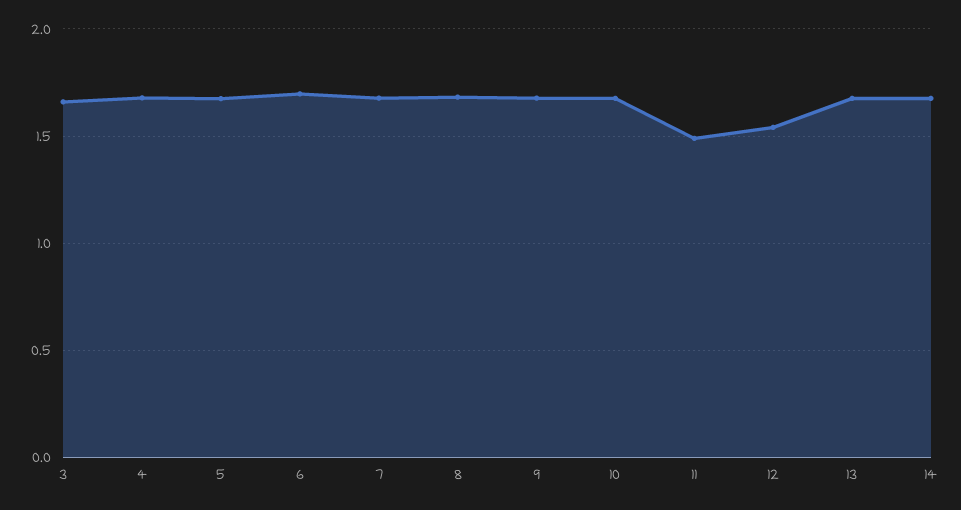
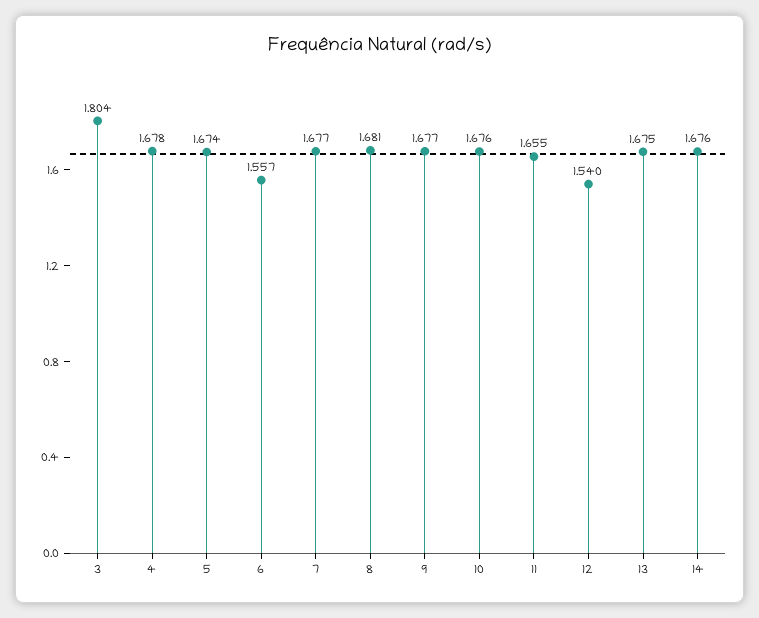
  {
-   "3": 1.65,
+   "3": 1.804,
    "4": 1.678,
    "5": 1.674,
-   "6": 1.7,
+   "6": 1.557,
    "7": 1.677,
    "8": 1.681,
    "9": 1.677,
    "10": 1.676,
-   "11": 1.5,
+   "11": 1.655,
    "12": 1.54,
    "13": 1.675,
    "14": 1.676
  }

